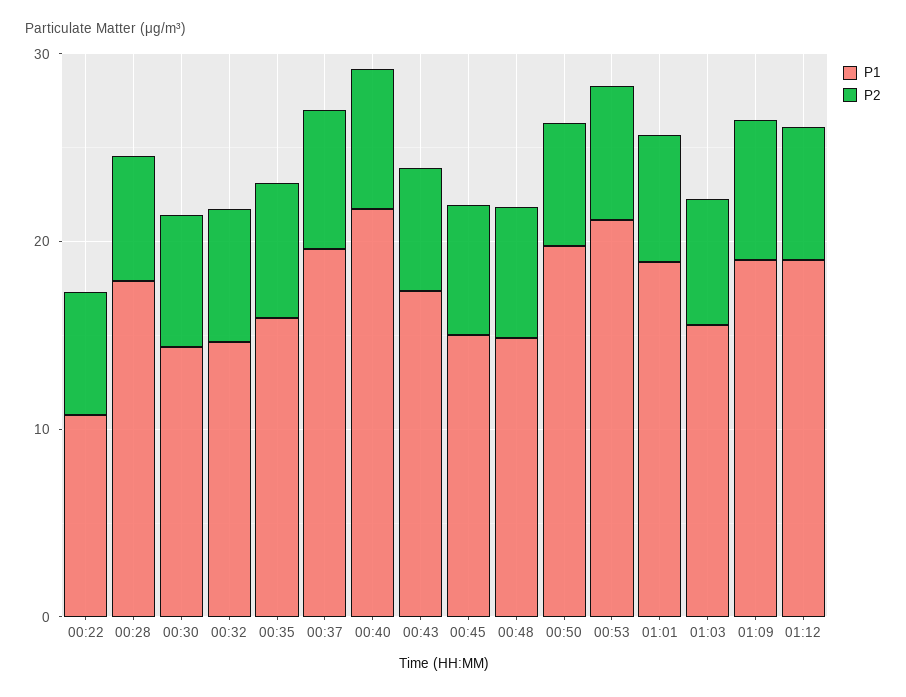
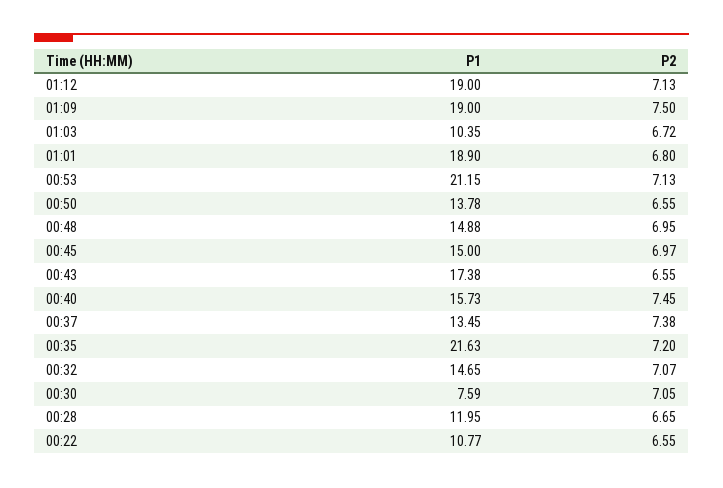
  {
    "P1": {
      "00:22": 10.77,
-     "00:28": 18,
+     "00:28": 11.95,
-     "00:30": 14,
+     "00:30": 7.59,
      "00:32": 14.65,
-     "00:35": 16,
+     "00:35": 21.63,
-     "00:37": 20,
+     "00:37": 13.45,
-     "00:40": 22,
+     "00:40": 15.73,
      "00:43": 17.38,
      "00:45": 15,
      "00:48": 14.88,
-     "00:50": 20,
+     "00:50": 13.78,
      "00:53": 21.15,
      "01:01": 18.9,
-     "01:03": 16,
+     "01:03": 10.35,
      "01:09": 19,
      "01:12": 19
    },
    "P2": {
      "00:22": 6.55,
      "00:28": 6.65,
      "00:30": 7.05,
      "00:32": 7.07,
      "00:35": 7.2,
      "00:37": 7.38,
      "00:40": 7.45,
      "00:43": 6.55,
      "00:45": 6.97,
      "00:48": 6.95,
      "00:50": 6.55,
      "00:53": 7.13,
      "01:01": 6.8,
      "01:03": 6.72,
      "01:09": 7.5,
      "01:12": 7.13
    }
  }

